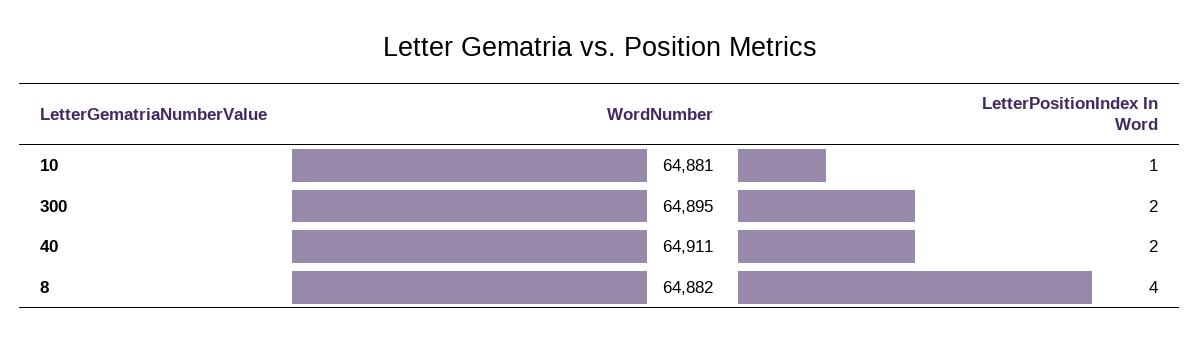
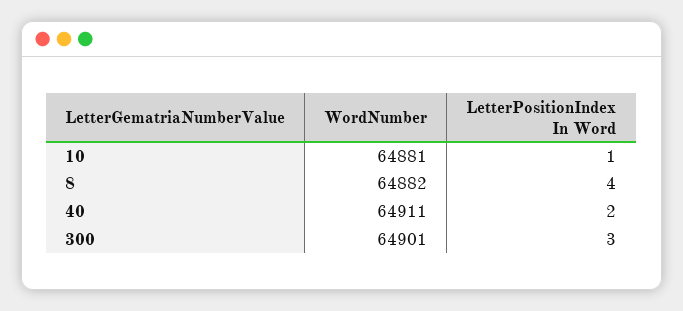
  {
    "WordNumber": {
      "10": 64881,
-     "300": 64895,
+     "300": 64901,
      "40": 64911,
      "8": 64882
    },
    "LetterPositionIndex In Word": {
      "10": 1,
-     "300": 2,
+     "300": 3,
      "40": 2,
      "8": 4
    }
  }

